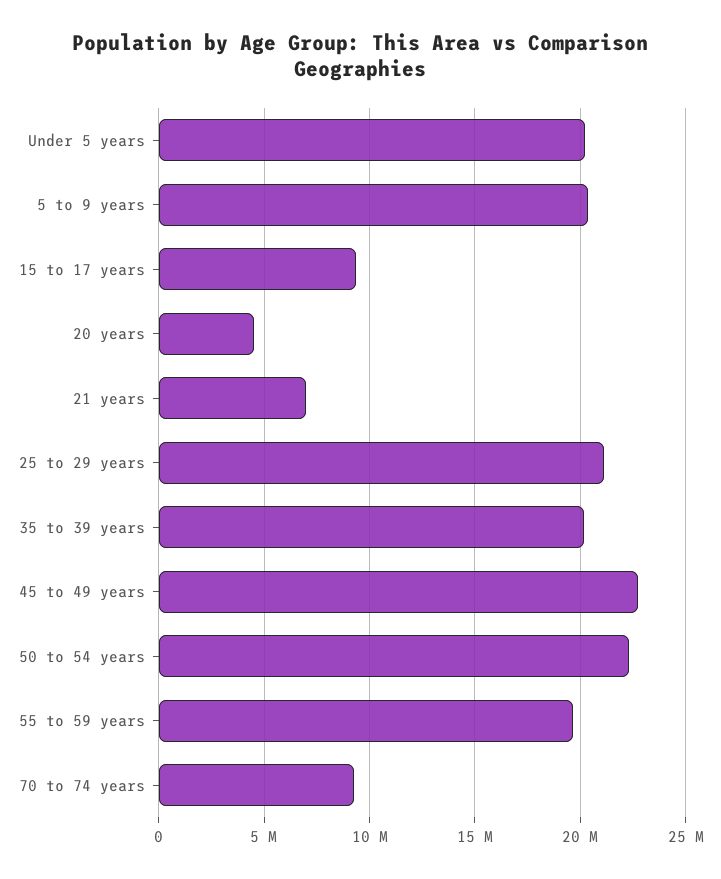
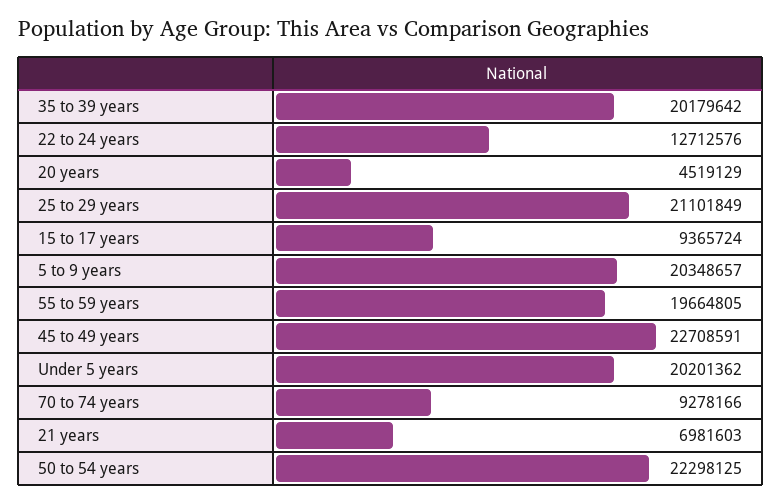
  {
    "Under 5 years": 20201362,
    "5 to 9 years": 20348657,
    "15 to 17 years": 9365724,
    "20 years": 4519129,
    "21 years": 6981603,
    "25 to 29 years": 21101849,
    "35 to 39 years": 20179642,
    "45 to 49 years": 22708591,
    "50 to 54 years": 22298125,
    "55 to 59 years": 19664805,
-   "70 to 74 years": 9278166
+   "70 to 74 years": 9278166,
+   "22 to 24 years": 12712576
  }

